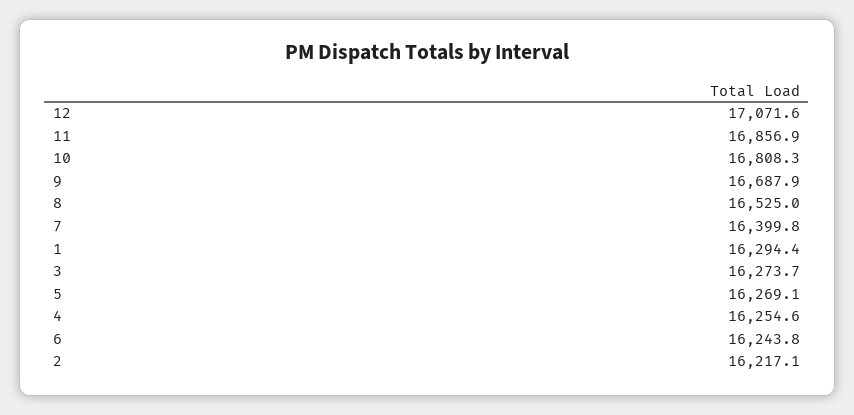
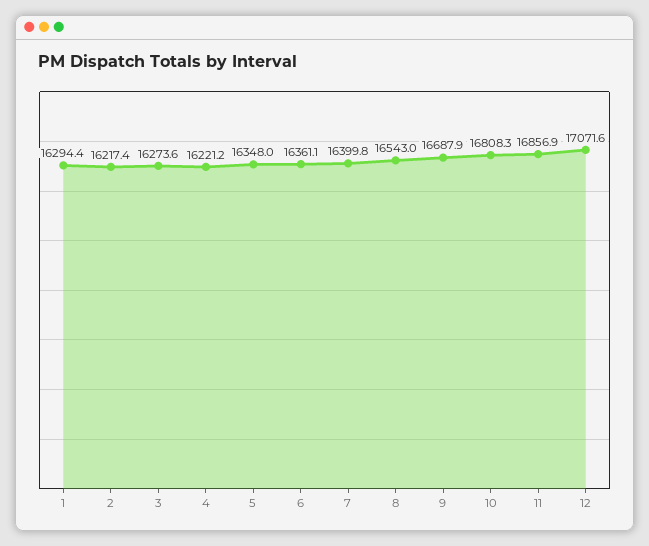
  {
    "12": 17071.6,
    "11": 16856.9,
    "10": 16808.3,
    "9": 16687.9,
-   "8": 16525,
+   "8": 16543,
    "7": 16399.8,
    "1": 16294.4,
-   "3": 16273.7,
+   "3": 16273.6,
-   "5": 16269.1,
+   "5": 16348,
-   "4": 16254.6,
+   "4": 16221.2,
-   "6": 16243.8,
+   "6": 16361.1,
-   "2": 16217.1
+   "2": 16217.4
  }

